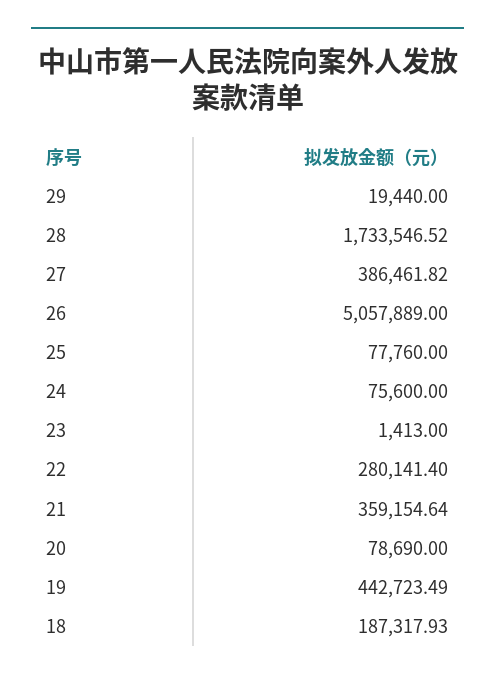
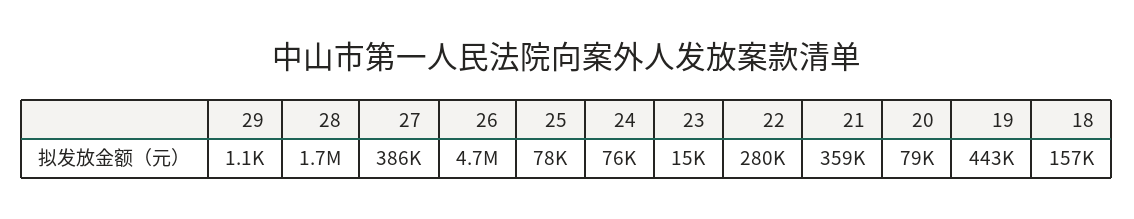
  {
-   "29": 19440,
+   "29": 1100,
    "28": 1733546.52,
    "27": 386461.82,
-   "26": 5057889,
+   "26": 4700000,
    "25": 77760,
    "24": 75600,
-   "23": 1413,
+   "23": 15000,
    "22": 280141.4,
    "21": 359154.64,
    "20": 78690,
    "19": 442723.49,
-   "18": 187317.93
+   "18": 157000
  }

